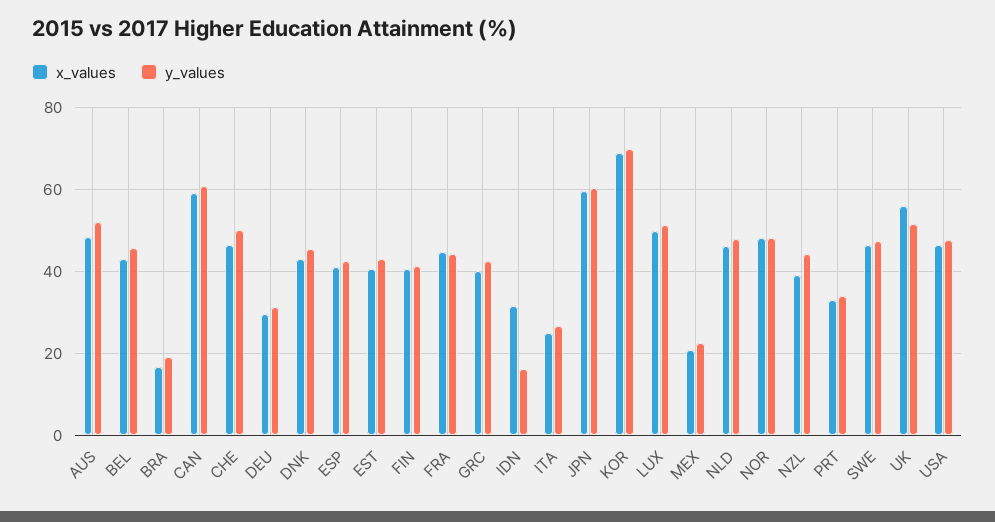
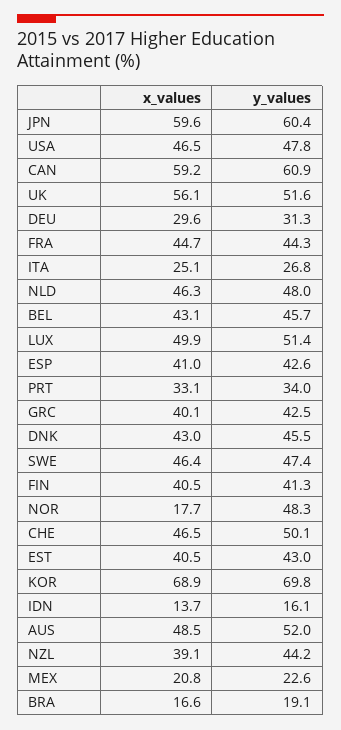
  {
    "x_values": {
      "AUS": 48.5,
      "BEL": 43.1,
      "BRA": 16.6,
      "CAN": 59.2,
      "CHE": 46.5,
      "DEU": 29.6,
      "DNK": 43,
      "ESP": 41,
      "EST": 40.5,
      "FIN": 40.5,
      "FRA": 44.7,
      "GRC": 40.1,
-     "IDN": 32,
+     "IDN": 13.7,
      "ITA": 25.1,
      "JPN": 59.6,
      "KOR": 68.9,
      "LUX": 49.9,
      "MEX": 20.8,
      "NLD": 46.3,
-     "NOR": 48,
+     "NOR": 17.7,
      "NZL": 39.1,
      "PRT": 33.1,
      "SWE": 46.4,
      "UK": 56.1,
      "USA": 46.5
    },
    "y_values": {
      "AUS": 52,
      "BEL": 45.7,
      "BRA": 19.1,
      "CAN": 60.9,
      "CHE": 50.1,
      "DEU": 31.3,
      "DNK": 45.5,
      "ESP": 42.6,
      "EST": 43,
      "FIN": 41.3,
      "FRA": 44.3,
      "GRC": 42.5,
      "IDN": 16.1,
      "ITA": 26.8,
      "JPN": 60.4,
      "KOR": 69.8,
      "LUX": 51.4,
      "MEX": 22.6,
      "NLD": 48,
      "NOR": 48.3,
      "NZL": 44.2,
      "PRT": 34,
      "SWE": 47.4,
      "UK": 51.6,
      "USA": 47.8
    }
  }

